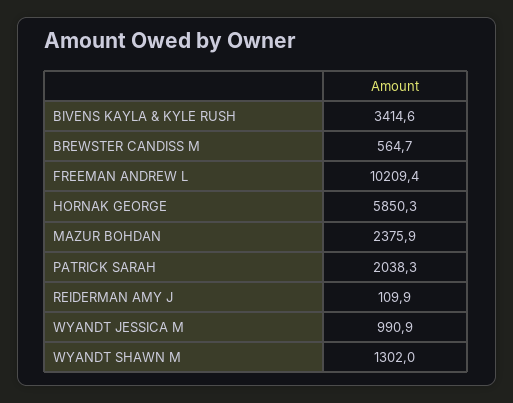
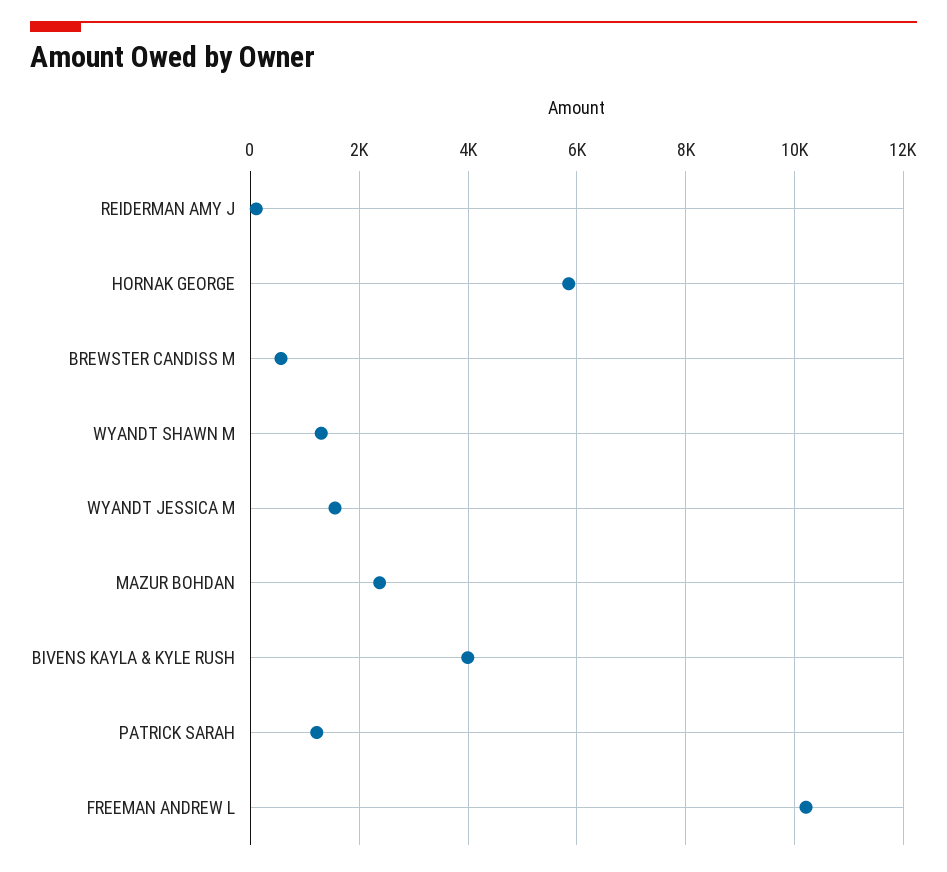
  {
-   "BIVENS KAYLA & KYLE RUSH": 3414.6,
+   "BIVENS KAYLA & KYLE RUSH": 4000,
    "BREWSTER CANDISS M": 564.7,
    "FREEMAN ANDREW L": 10209.4,
    "HORNAK GEORGE": 5850.3,
    "MAZUR BOHDAN": 2375.9,
-   "PATRICK SARAH": 2038.3,
+   "PATRICK SARAH": 1200,
    "REIDERMAN AMY J": 109.9,
-   "WYANDT JESSICA M": 990.9,
+   "WYANDT JESSICA M": 1600,
    "WYANDT SHAWN M": 1302
  }

